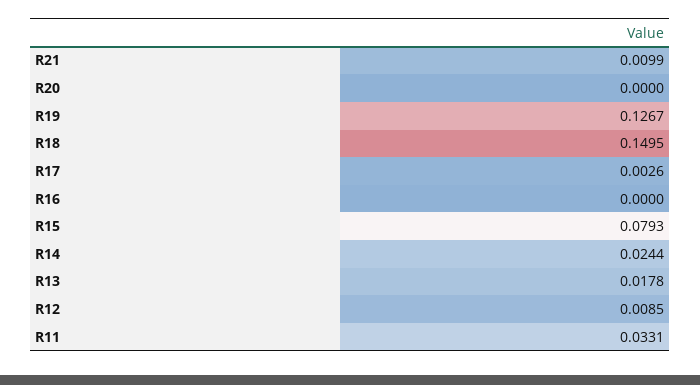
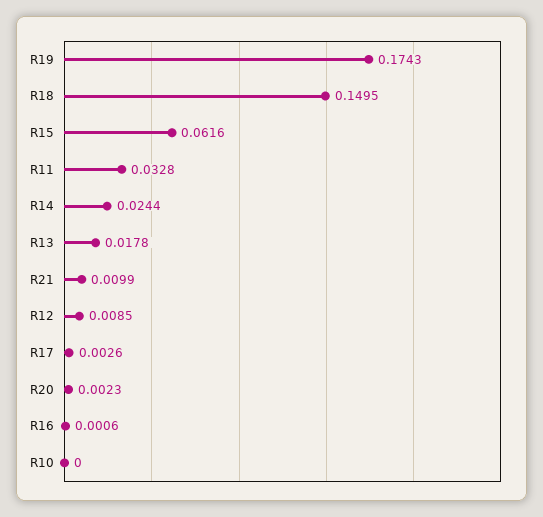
  {
    "R21": 0.0099,
-   "R20": 0,
+   "R20": 0.0023,
-   "R19": 0.1267,
+   "R19": 0.1743,
    "R18": 0.1495,
    "R17": 0.0026,
-   "R16": 0,
+   "R16": 0.0006,
-   "R15": 0.0793,
+   "R15": 0.0616,
    "R14": 0.0244,
    "R13": 0.0178,
    "R12": 0.0085,
-   "R11": 0.0331
+   "R11": 0.0328,
+   "R10": 0
  }

